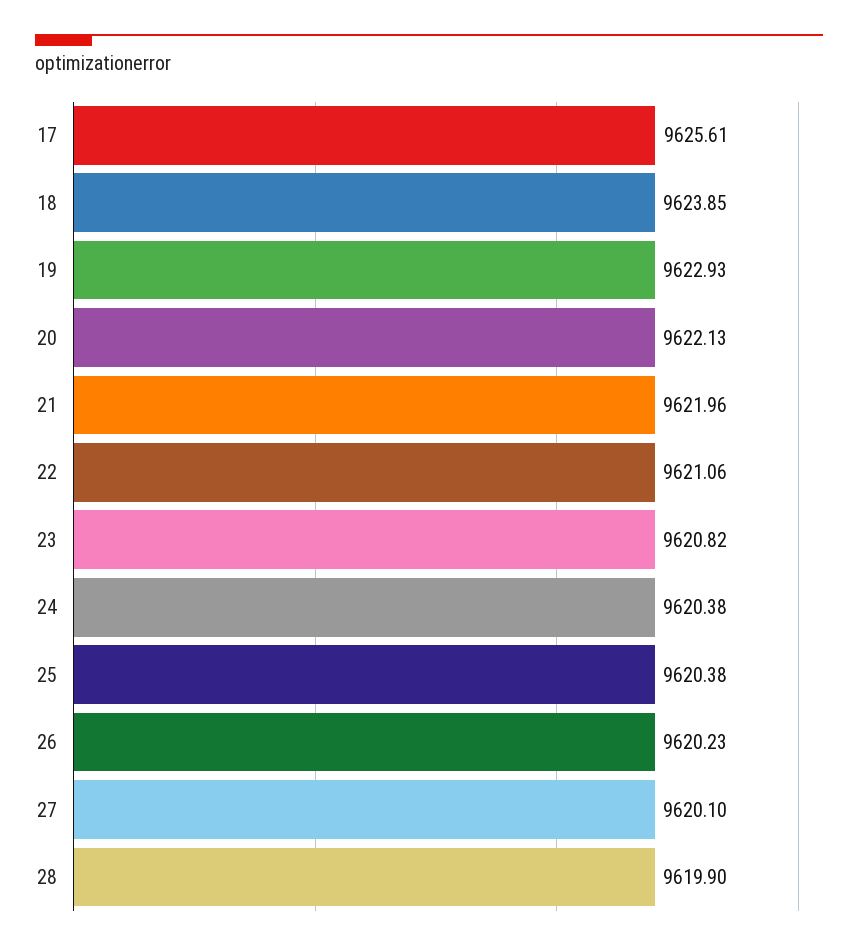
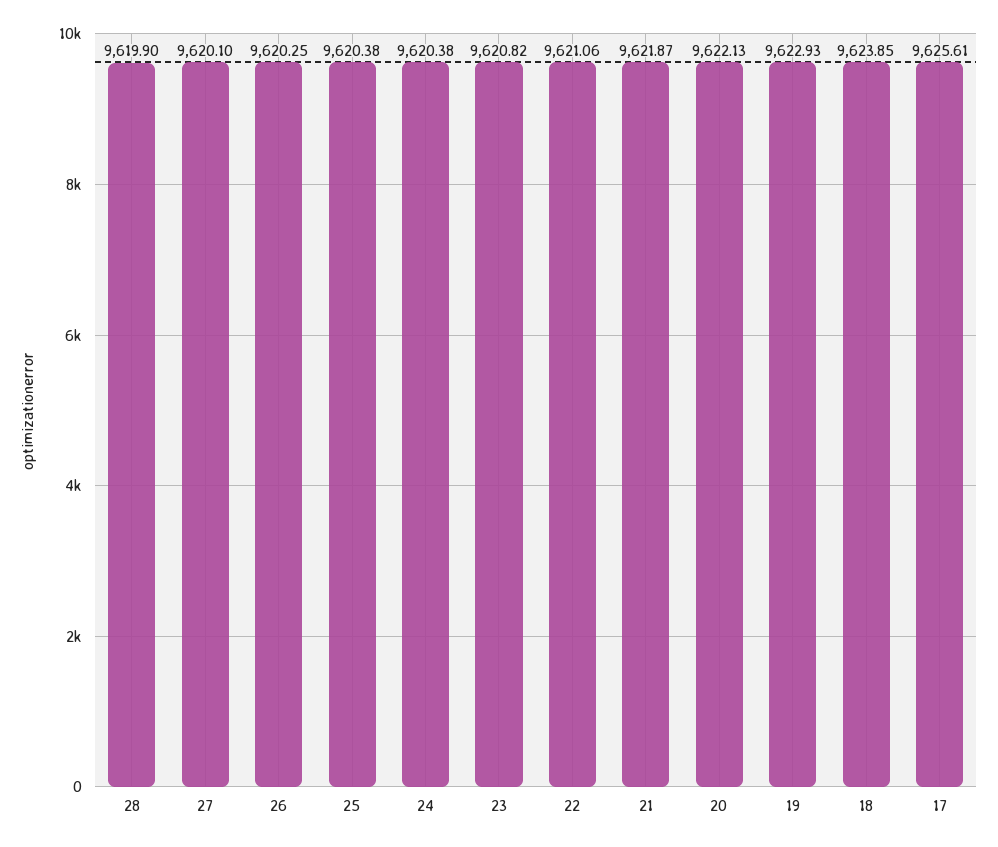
  {
    "17": 9625.61,
    "18": 9623.85,
    "19": 9622.93,
    "20": 9622.13,
-   "21": 9621.96,
+   "21": 9621.87,
    "22": 9621.06,
    "23": 9620.82,
    "24": 9620.38,
    "25": 9620.38,
-   "26": 9620.23,
+   "26": 9620.25,
    "27": 9620.1,
    "28": 9619.9
  }

